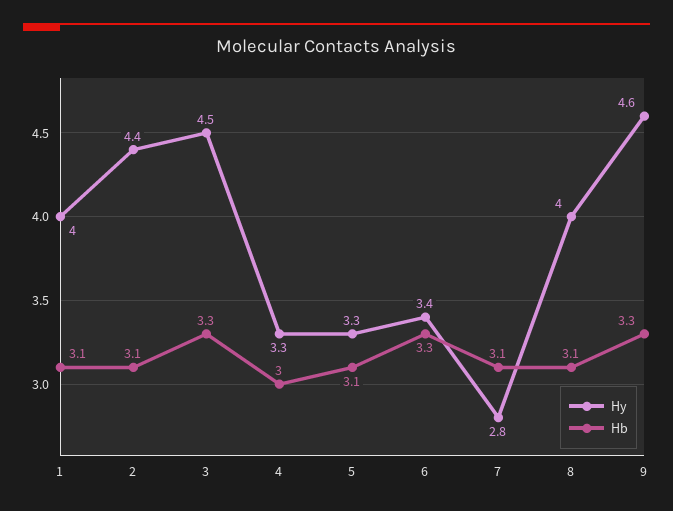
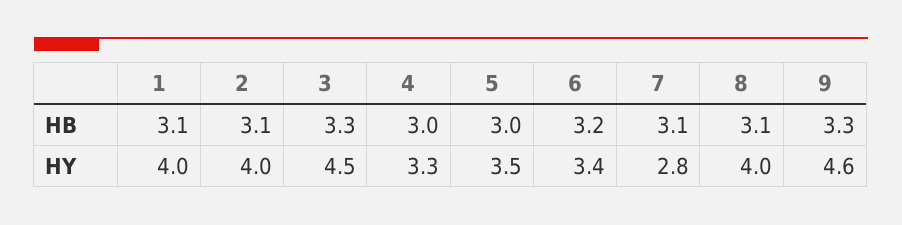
  {
    "Hy": {
      "1": 4,
-     "2": 4.4,
+     "2": 4,
      "3": 4.5,
      "4": 3.3,
-     "5": 3.3,
+     "5": 3.5,
      "6": 3.4,
      "7": 2.8,
      "8": 4,
      "9": 4.6
    },
    "Hb": {
      "1": 3.1,
      "2": 3.1,
      "3": 3.3,
      "4": 3,
-     "5": 3.1,
+     "5": 3,
-     "6": 3.3,
+     "6": 3.2,
      "7": 3.1,
      "8": 3.1,
      "9": 3.3
    }
  }

